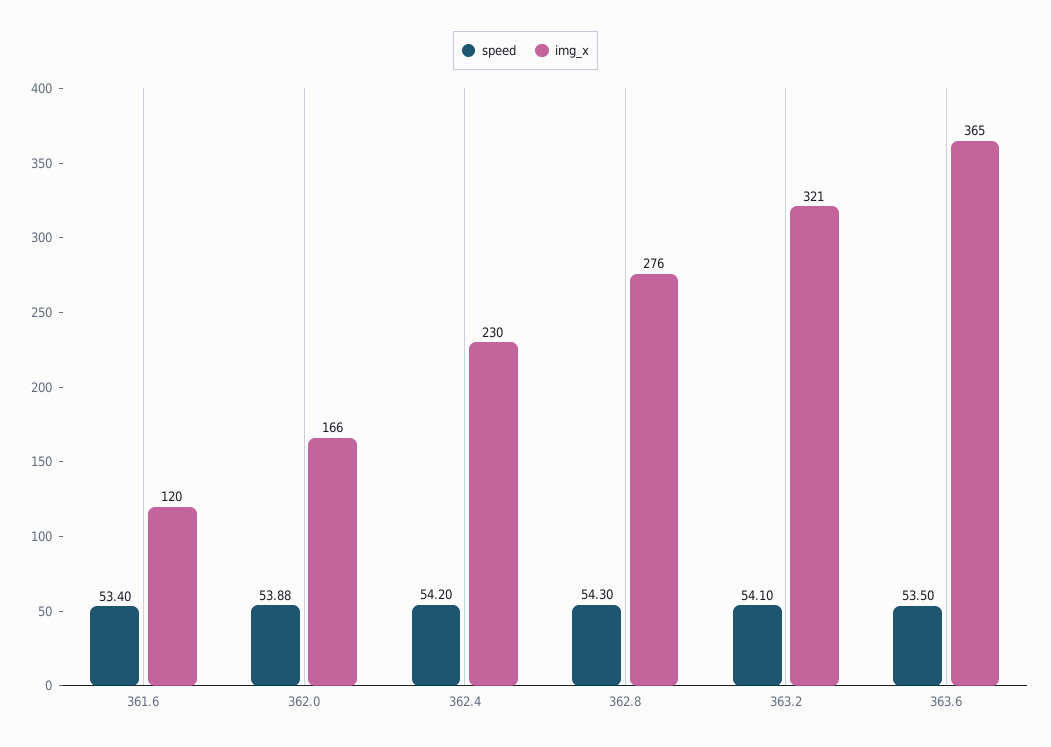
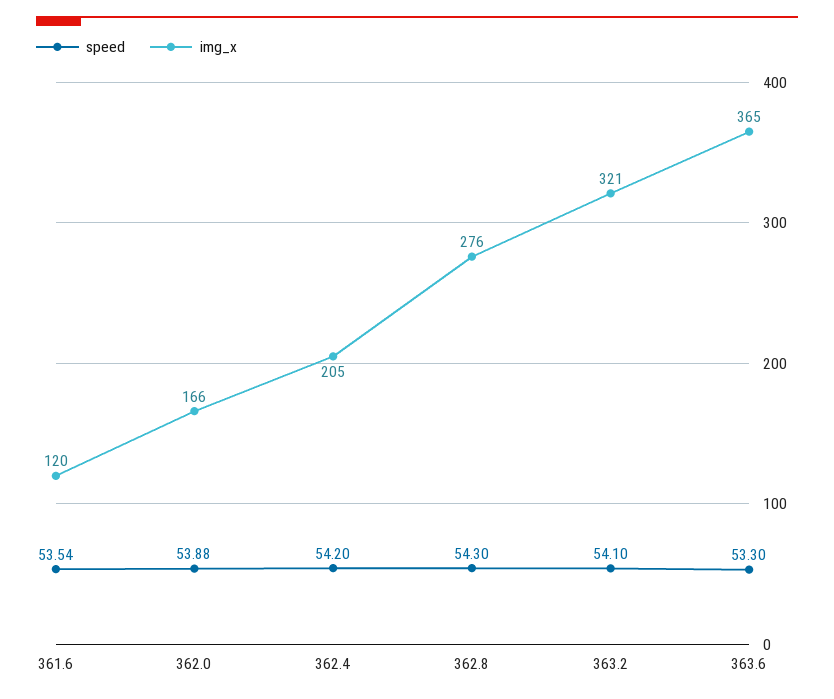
  {
    "speed": {
-     "361.6": 53.4,
+     "361.6": 53.54,
      "362.0": 53.88,
      "362.4": 54.2,
      "362.8": 54.3,
      "363.2": 54.1,
-     "363.6": 53.5
+     "363.6": 53.3
    },
    "img_x": {
      "361.6": 120,
      "362.0": 166,
-     "362.4": 230,
+     "362.4": 205,
      "362.8": 276,
      "363.2": 321,
      "363.6": 365
    }
  }

